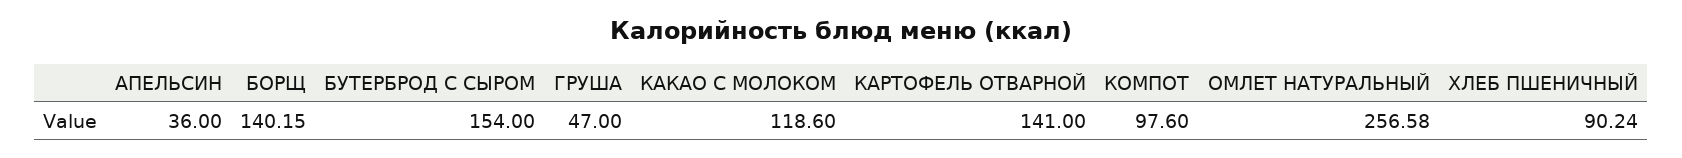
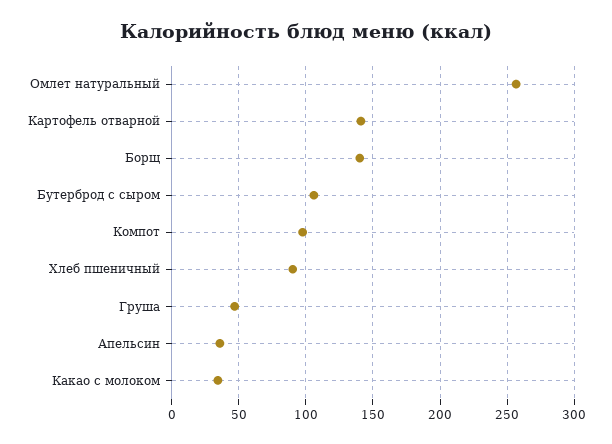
  {
    "АПЕЛЬСИН": 36,
    "БОРЩ": 140.15,
-   "БУТЕРБРОД С СЫРОМ": 154,
+   "БУТЕРБРОД С СЫРОМ": 105,
    "ГРУША": 47,
-   "КАКАО С МОЛОКОМ": 118.6,
+   "КАКАО С МОЛОКОМ": 35,
    "КАРТОФЕЛЬ ОТВАРНОЙ": 141,
    "КОМПОТ": 97.6,
    "ОМЛЕТ НАТУРАЛЬНЫЙ": 256.58,
    "ХЛЕБ ПШЕНИЧНЫЙ": 90.24
  }

